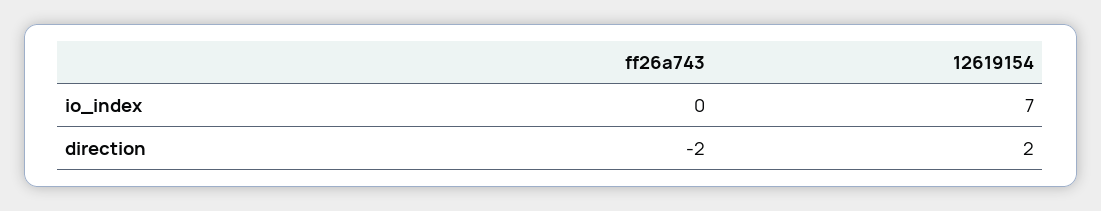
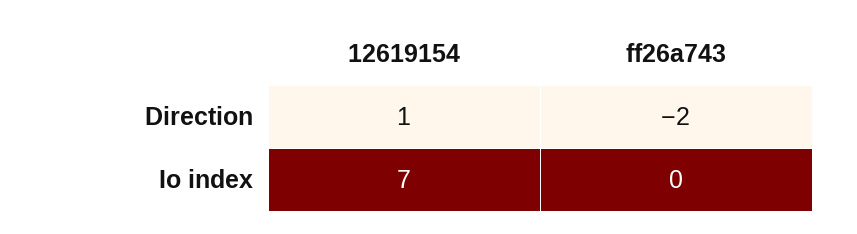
  {
    "ff26a743": {
      "io_index": 0,
      "direction": -2
    },
    "12619154": {
      "io_index": 7,
-     "direction": 2
+     "direction": 1
    }
  }

